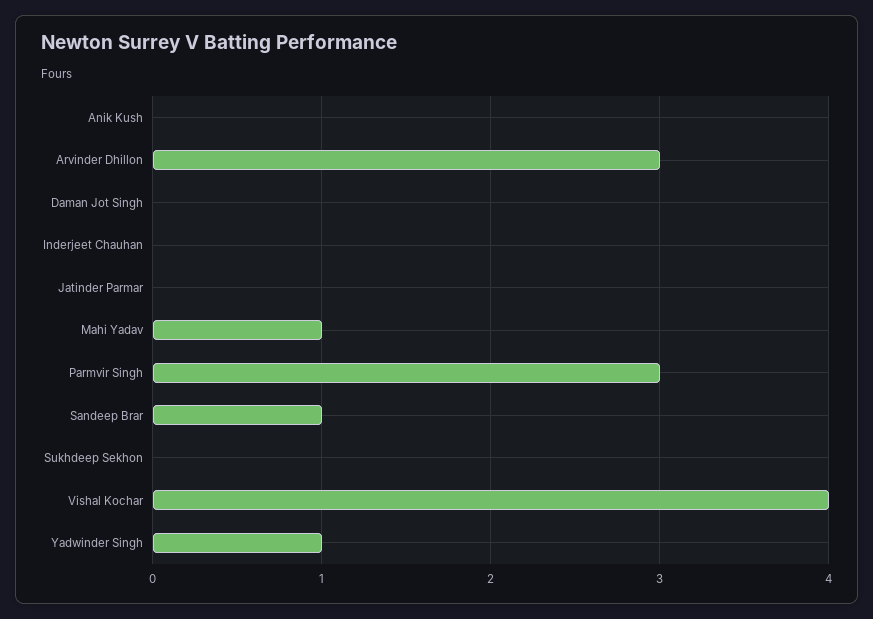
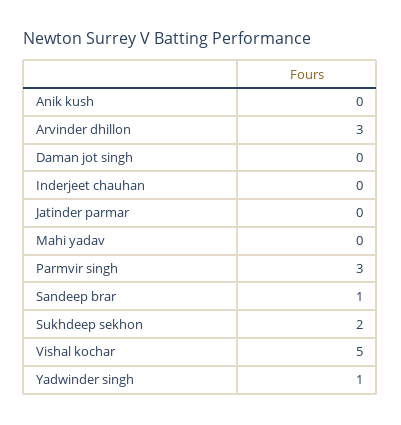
  {
    "Anik Kush": 0,
    "Arvinder Dhillon": 3,
    "Daman Jot Singh": 0,
    "Inderjeet Chauhan": 0,
    "Jatinder Parmar": 0,
-   "Mahi Yadav": 1,
+   "Mahi Yadav": 0,
    "Parmvir Singh": 3,
    "Sandeep Brar": 1,
-   "Sukhdeep Sekhon": 0,
+   "Sukhdeep Sekhon": 2,
-   "Vishal Kochar": 4,
+   "Vishal Kochar": 5,
    "Yadwinder Singh": 1
  }

